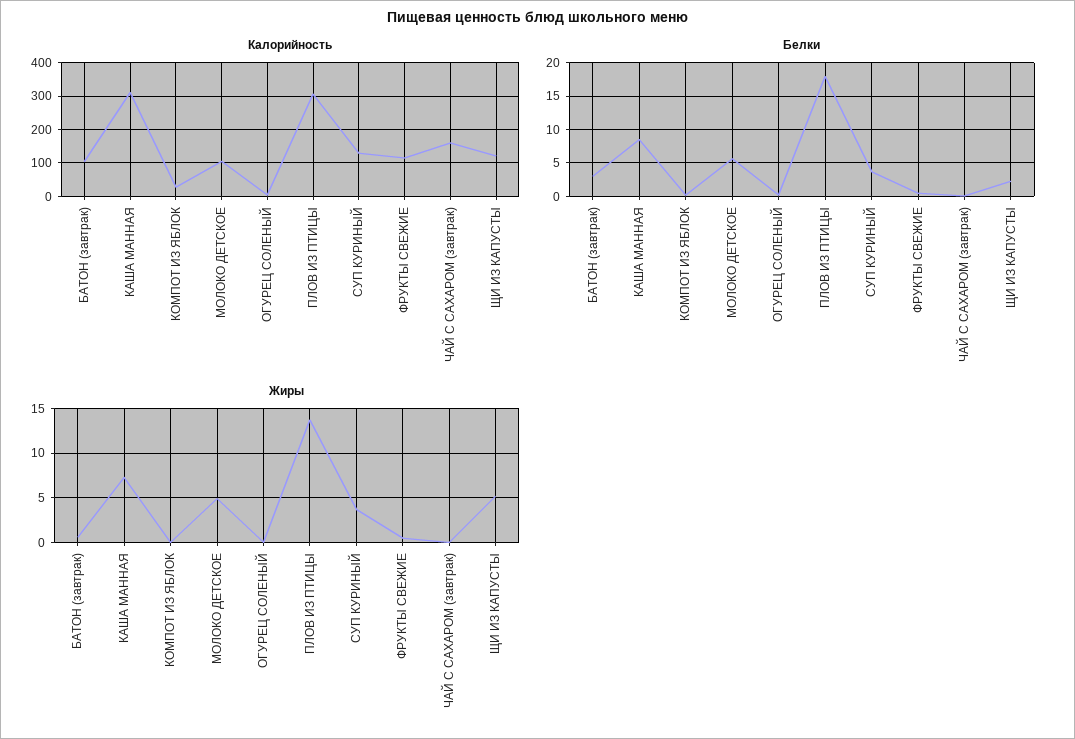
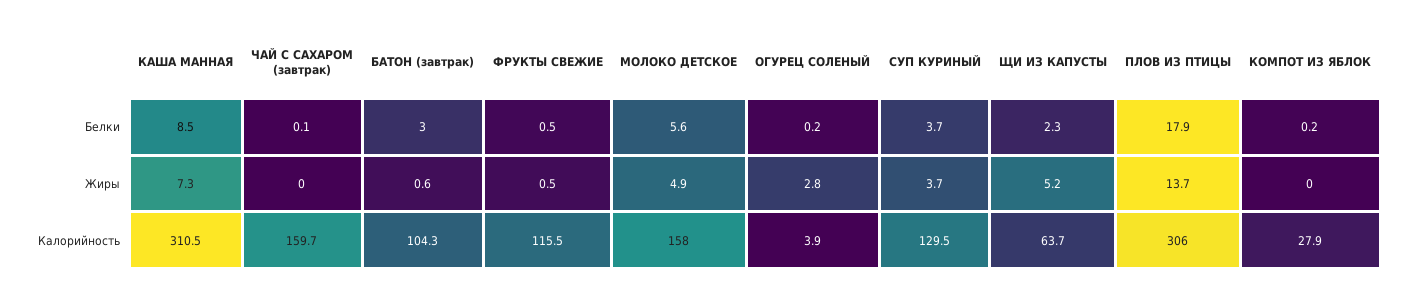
  {
    "Калорийность": {
      "БАТОН (завтрак)": 104.3,
      "КАША МАННАЯ": 310.5,
      "КОМПОТ ИЗ ЯБЛОК": 27.9,
-     "МОЛОКО ДЕТСКОЕ": 100,
+     "МОЛОКО ДЕТСКОЕ": 158,
      "ОГУРЕЦ СОЛЕНЫЙ": 3.9,
      "ПЛОВ ИЗ ПТИЦЫ": 306,
      "СУП КУРИНЫЙ": 129.5,
      "ФРУКТЫ СВЕЖИЕ": 115.5,
      "ЧАЙ С САХАРОМ (завтрак)": 159.7,
-     "ЩИ ИЗ КАПУСТЫ": 120
+     "ЩИ ИЗ КАПУСТЫ": 63.7
    },
    "Белки": {
      "БАТОН (завтрак)": 3,
      "КАША МАННАЯ": 8.5,
      "КОМПОТ ИЗ ЯБЛОК": 0.2,
      "МОЛОКО ДЕТСКОЕ": 5.6,
      "ОГУРЕЦ СОЛЕНЫЙ": 0.2,
      "ПЛОВ ИЗ ПТИЦЫ": 17.9,
      "СУП КУРИНЫЙ": 3.7,
      "ФРУКТЫ СВЕЖИЕ": 0.5,
      "ЧАЙ С САХАРОМ (завтрак)": 0.1,
      "ЩИ ИЗ КАПУСТЫ": 2.3
    },
    "Жиры": {
      "БАТОН (завтрак)": 0.6,
      "КАША МАННАЯ": 7.3,
      "КОМПОТ ИЗ ЯБЛОК": 0,
      "МОЛОКО ДЕТСКОЕ": 4.9,
-     "ОГУРЕЦ СОЛЕНЫЙ": 0,
+     "ОГУРЕЦ СОЛЕНЫЙ": 2.8,
      "ПЛОВ ИЗ ПТИЦЫ": 13.7,
      "СУП КУРИНЫЙ": 3.7,
      "ФРУКТЫ СВЕЖИЕ": 0.5,
      "ЧАЙ С САХАРОМ (завтрак)": 0,
      "ЩИ ИЗ КАПУСТЫ": 5.2
    }
  }

